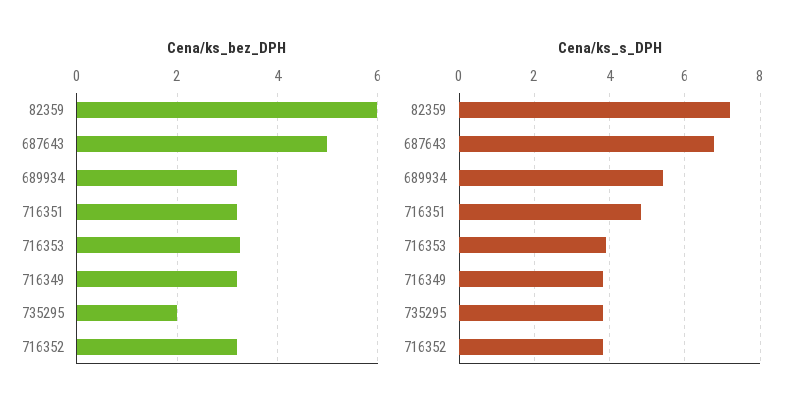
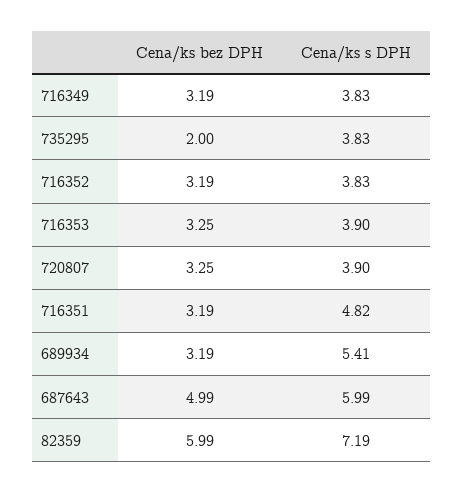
  {
    "Cena/ks_bez_DPH": {
      "82359": 5.99,
      "687643": 4.99,
      "689934": 3.19,
      "716351": 3.19,
      "716353": 3.25,
      "716349": 3.19,
      "735295": 2,
-     "716352": 3.19
+     "716352": 3.19,
+     "720807": 3.25
    },
    "Cena/ks_s_DPH": {
      "82359": 7.19,
-     "687643": 6.8,
+     "687643": 5.99,
      "689934": 5.41,
      "716351": 4.82,
      "716353": 3.9,
      "716349": 3.83,
      "735295": 3.83,
-     "716352": 3.83
+     "716352": 3.83,
+     "720807": 3.9
    }
  }

